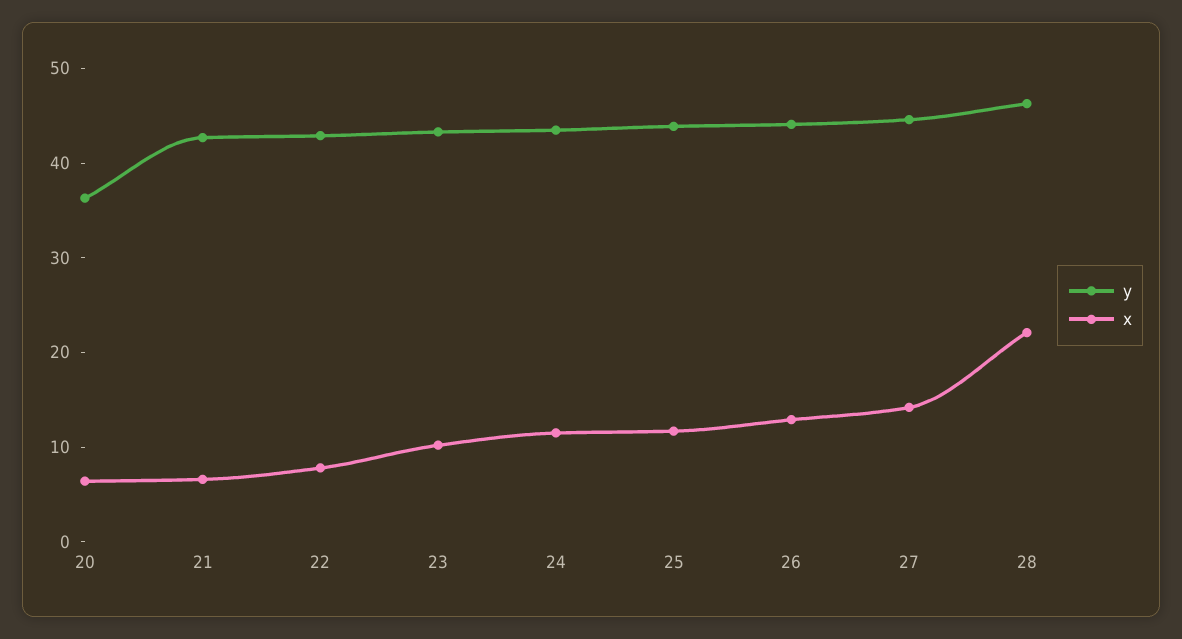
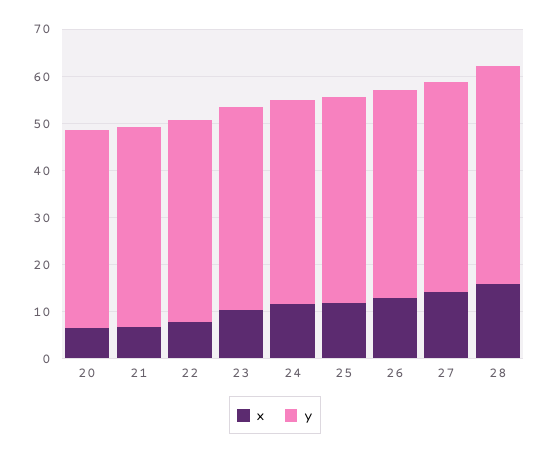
  {
    "y": {
-     "20": 36,
+     "20": 42,
      "21": 42,
      "22": 42,
      "23": 44,
      "24": 44,
      "25": 44,
      "26": 44,
      "27": 44,
      "28": 46
    },
    "x": {
      "20": 6,
      "21": 6,
      "22": 8,
      "23": 10,
      "24": 12,
      "25": 12,
      "26": 12,
      "27": 14,
-     "28": 22
+     "28": 16
    }
  }

